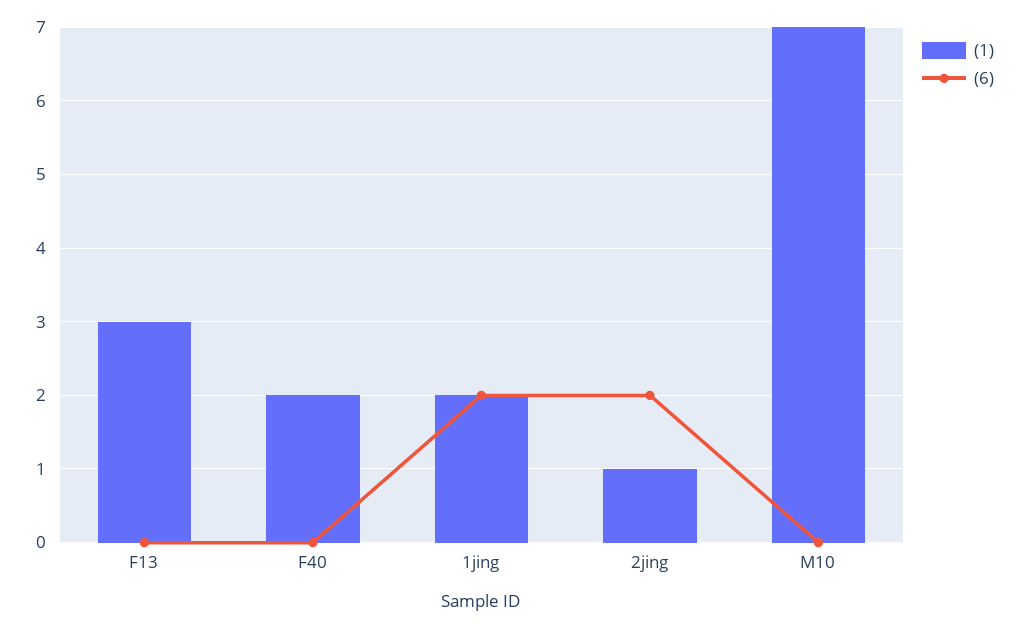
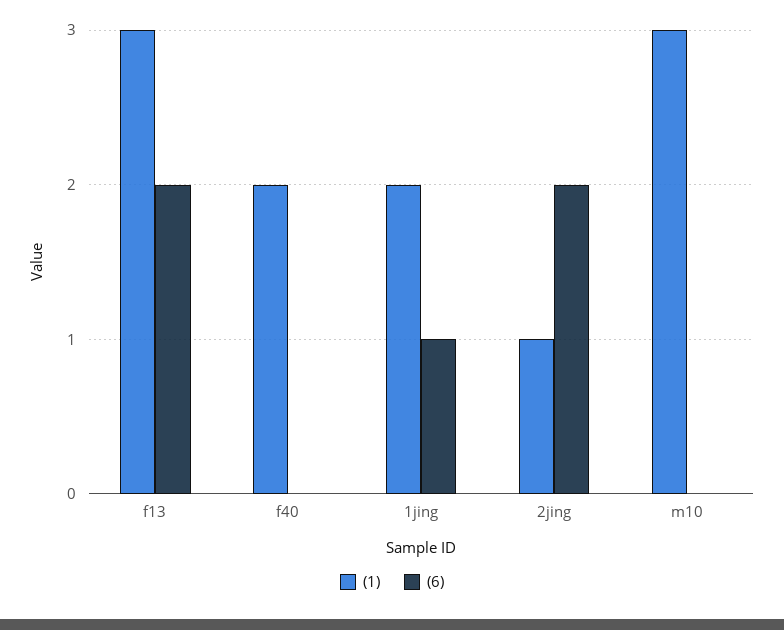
  {
    "(1)": {
      "F13": 3,
      "F40": 2,
      "1jing": 2,
      "2jing": 1,
-     "M10": 7
+     "M10": 3
    },
    "(6)": {
-     "F13": 0,
+     "F13": 2,
      "F40": 0,
-     "1jing": 2,
+     "1jing": 1,
      "2jing": 2,
      "M10": 0
    }
  }

